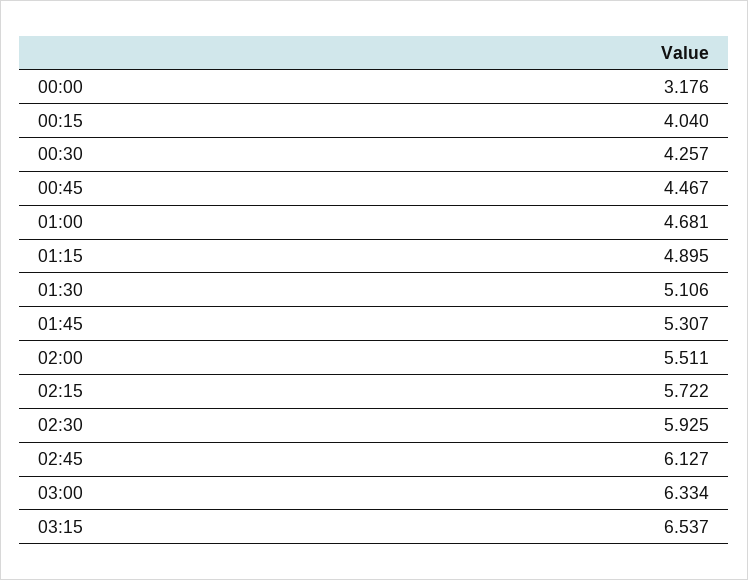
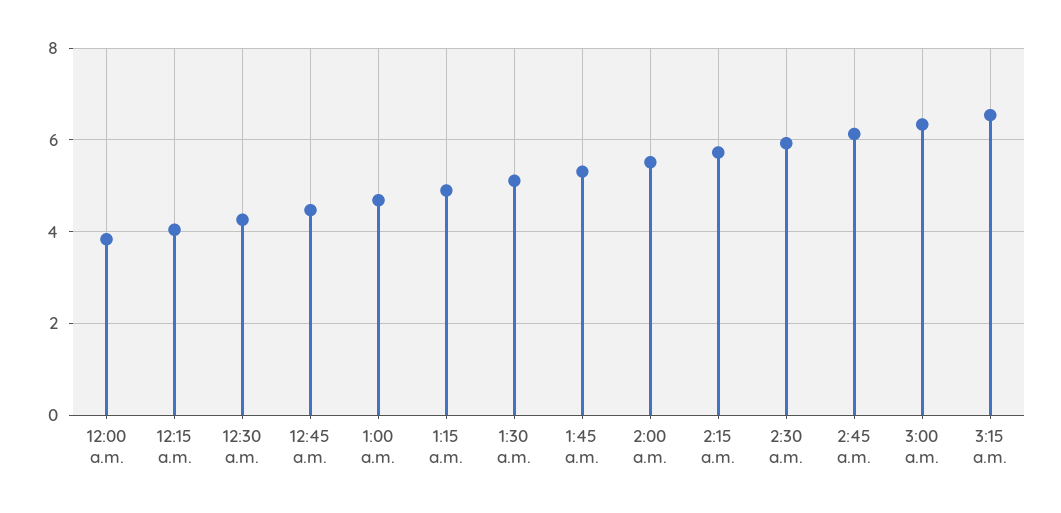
  {
-   "00:00": 3.176,
+   "00:00": 3.8,
    "00:15": 4.04,
    "00:30": 4.257,
    "00:45": 4.467,
    "01:00": 4.681,
    "01:15": 4.895,
    "01:30": 5.106,
    "01:45": 5.307,
    "02:00": 5.511,
    "02:15": 5.722,
    "02:30": 5.925,
    "02:45": 6.127,
    "03:00": 6.334,
    "03:15": 6.537
  }

